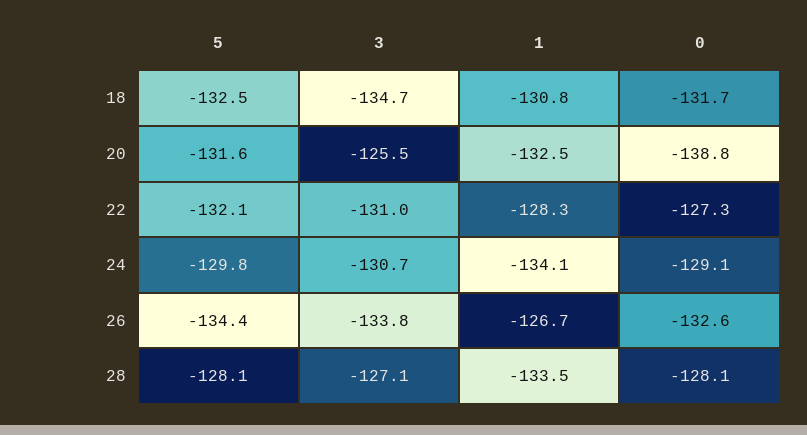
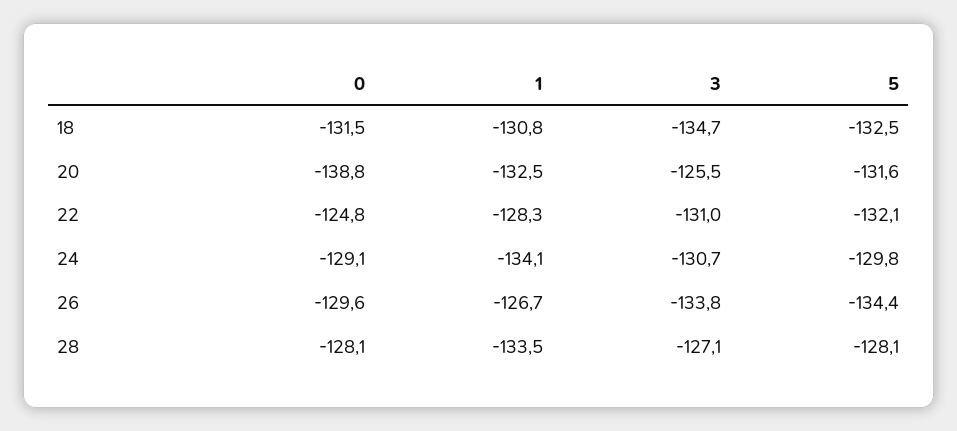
  {
    "5": {
      "18": -132.5,
      "20": -131.6,
      "22": -132.1,
      "24": -129.8,
      "26": -134.4,
      "28": -128.1
    },
    "3": {
      "18": -134.7,
      "20": -125.5,
      "22": -131,
      "24": -130.7,
      "26": -133.8,
      "28": -127.1
    },
    "1": {
      "18": -130.8,
      "20": -132.5,
      "22": -128.3,
      "24": -134.1,
      "26": -126.7,
      "28": -133.5
    },
    "0": {
-     "18": -131.7,
+     "18": -131.5,
      "20": -138.8,
-     "22": -127.3,
+     "22": -124.8,
      "24": -129.1,
-     "26": -132.6,
+     "26": -129.6,
      "28": -128.1
    }
  }

